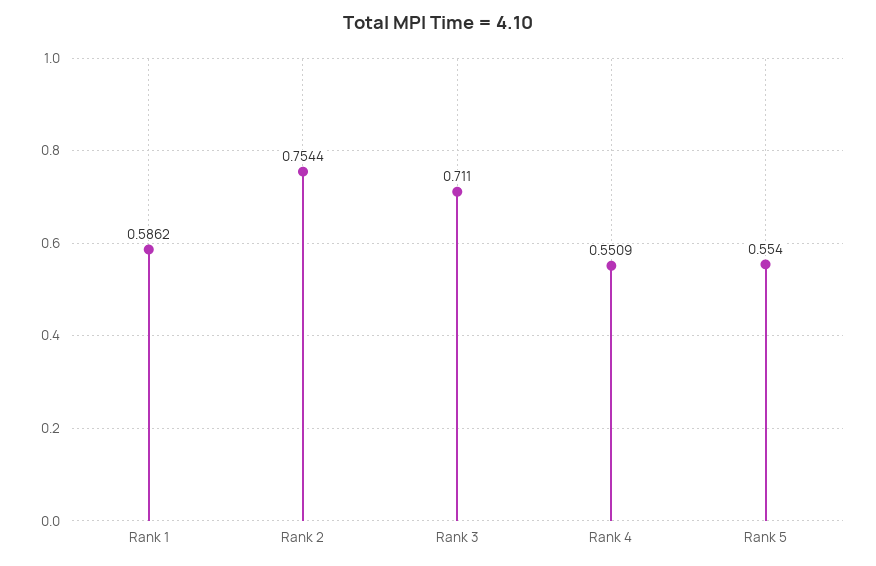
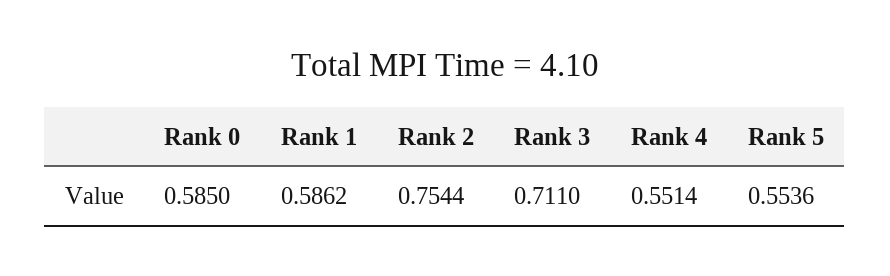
  {
    "Rank 1": 0.5862,
    "Rank 2": 0.7544,
    "Rank 3": 0.711,
-   "Rank 4": 0.5509,
+   "Rank 4": 0.5514,
-   "Rank 5": 0.554
+   "Rank 5": 0.5536,
+   "Rank 0": 0.585
  }

